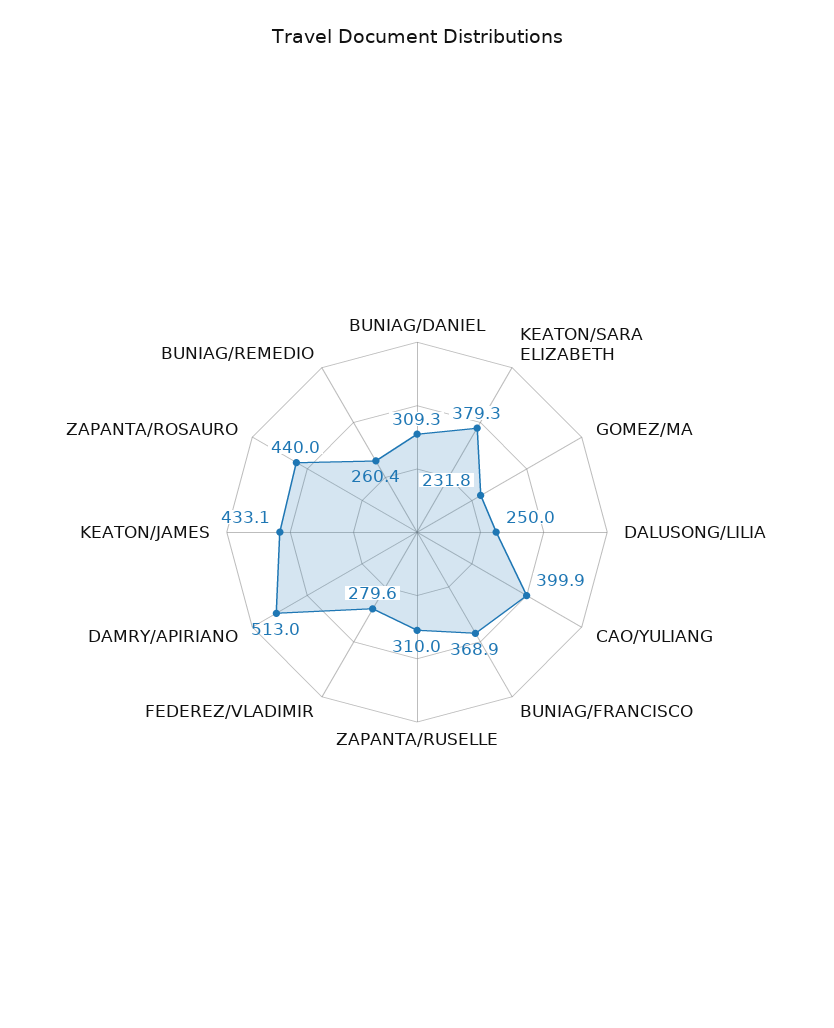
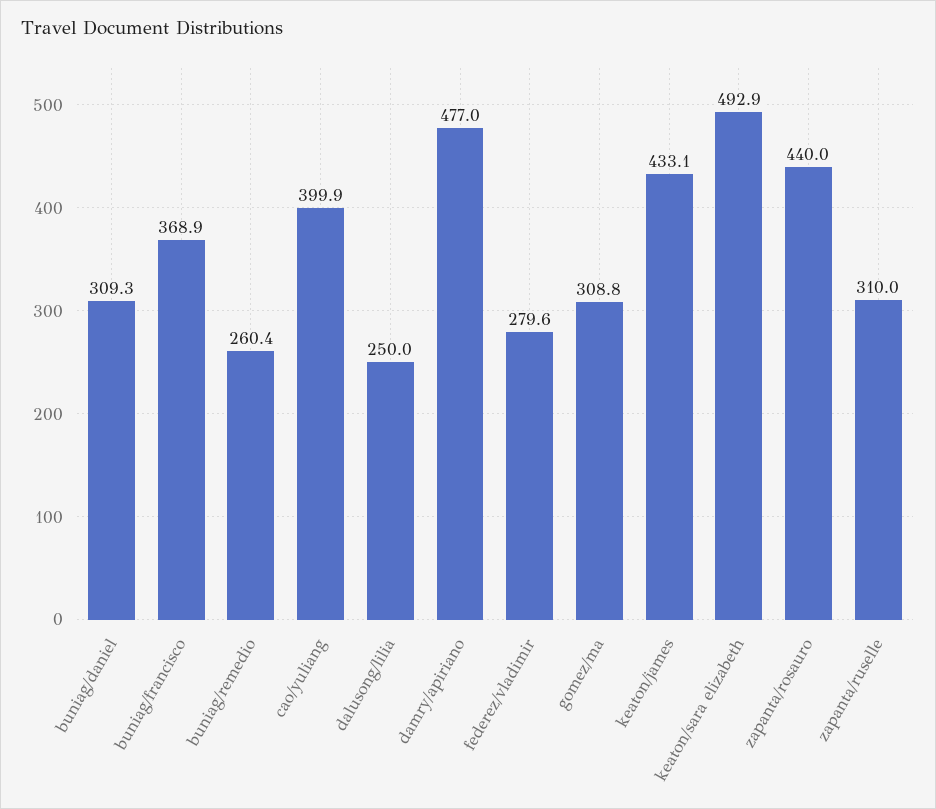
  {
    "BUNIAG/DANIEL": 309.3,
-   "KEATON/SARA ELIZABETH": 379.3,
+   "KEATON/SARA ELIZABETH": 492.9,
-   "GOMEZ/MA": 231.8,
+   "GOMEZ/MA": 308.8,
    "DALUSONG/LILIA": 250,
    "CAO/YULIANG": 399.9,
    "BUNIAG/FRANCISCO": 368.9,
    "ZAPANTA/RUSELLE": 310,
    "FEDEREZ/VLADIMIR": 279.6,
-   "DAMRY/APIRIANO": 513,
+   "DAMRY/APIRIANO": 477,
    "KEATON/JAMES": 433.1,
    "ZAPANTA/ROSAURO": 440,
    "BUNIAG/REMEDIO": 260.4
  }

